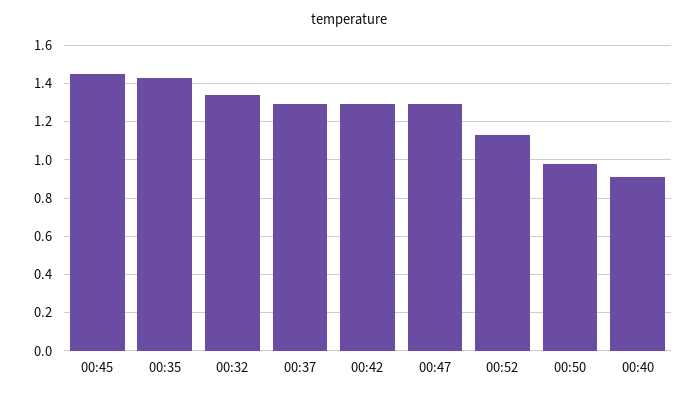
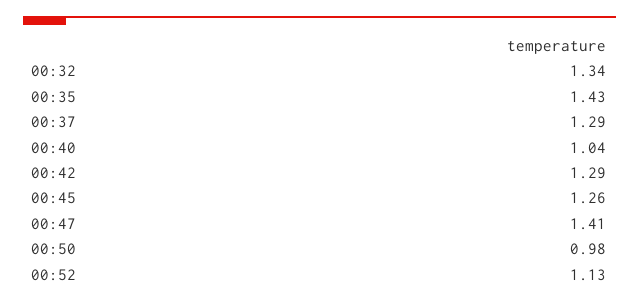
  {
-   "00:45": 1.45,
+   "00:45": 1.26,
    "00:35": 1.43,
    "00:32": 1.34,
    "00:37": 1.29,
    "00:42": 1.29,
-   "00:47": 1.3,
+   "00:47": 1.41,
    "00:52": 1.13,
    "00:50": 0.98,
-   "00:40": 0.9
+   "00:40": 1.04
  }

